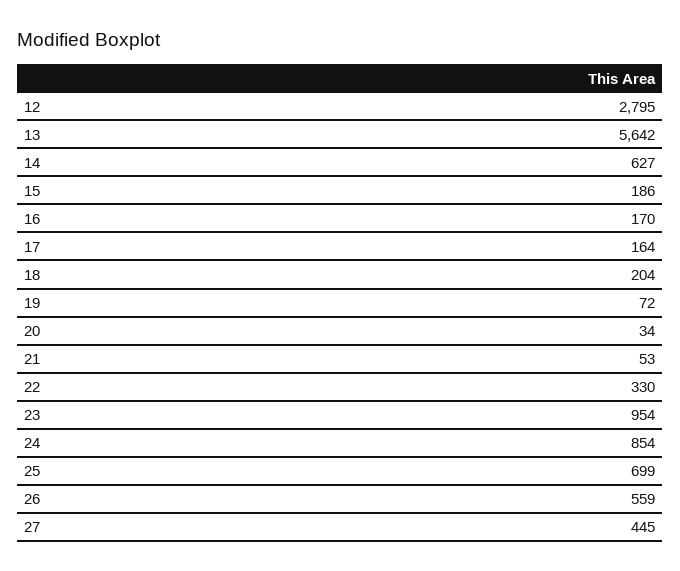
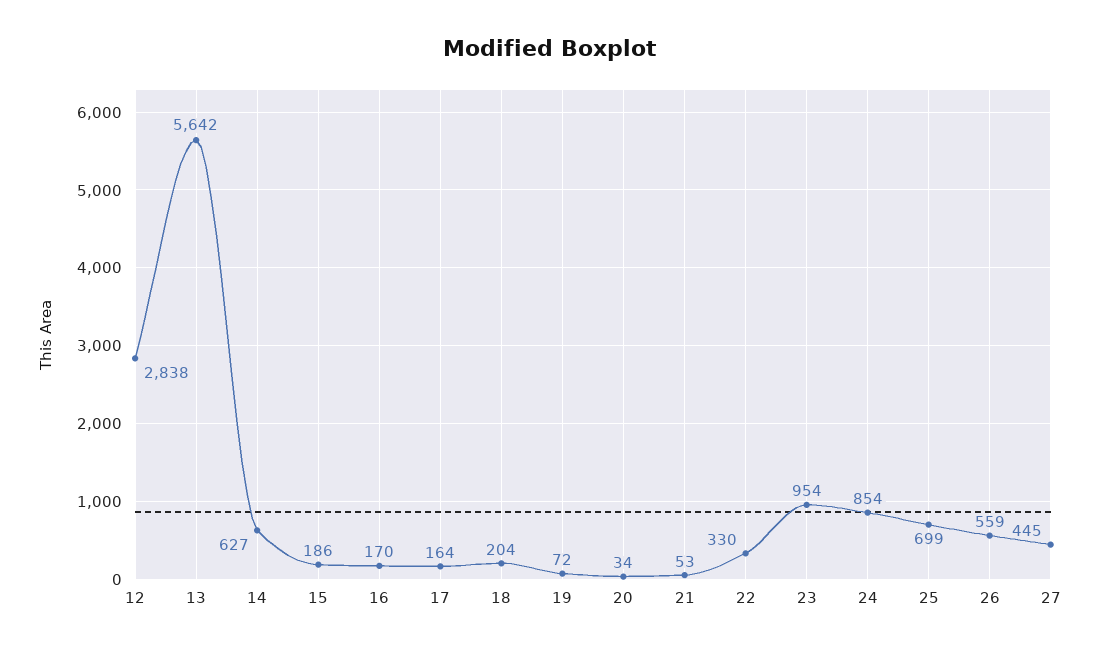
  {
-   "12": 2795,
+   "12": 2838,
    "13": 5642,
    "14": 627,
    "15": 186,
    "16": 170,
    "17": 164,
    "18": 204,
    "19": 72,
    "20": 34,
    "21": 53,
    "22": 330,
    "23": 954,
    "24": 854,
    "25": 699,
    "26": 559,
    "27": 445
  }

